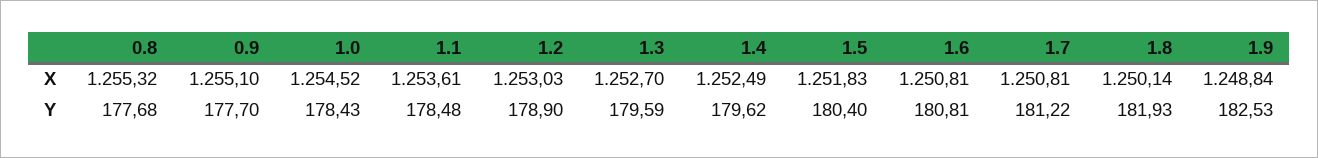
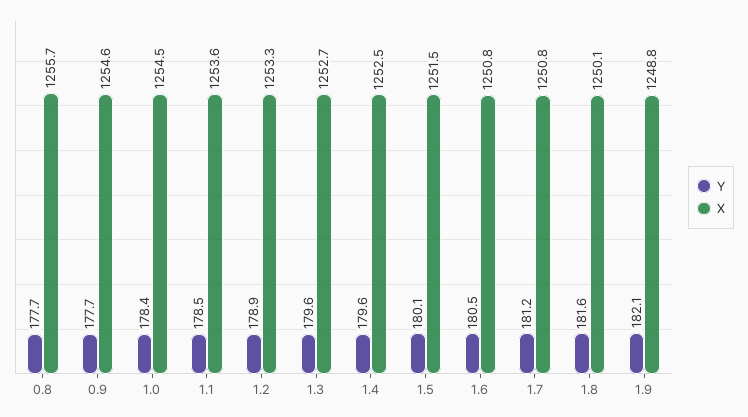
  {
    "X": {
-     "0.8": 1255.32,
+     "0.8": 1255.7,
-     "0.9": 1255.1,
+     "0.9": 1254.6,
      "1.0": 1254.52,
      "1.1": 1253.61,
-     "1.2": 1253.03,
+     "1.2": 1253.3,
      "1.3": 1252.7,
      "1.4": 1252.49,
-     "1.5": 1251.83,
+     "1.5": 1251.5,
      "1.6": 1250.81,
      "1.7": 1250.81,
      "1.8": 1250.14,
      "1.9": 1248.84
    },
    "Y": {
      "0.8": 177.68,
      "0.9": 177.7,
      "1.0": 178.43,
      "1.1": 178.48,
      "1.2": 178.9,
      "1.3": 179.59,
      "1.4": 179.62,
-     "1.5": 180.4,
+     "1.5": 180.1,
-     "1.6": 180.81,
+     "1.6": 180.5,
      "1.7": 181.22,
-     "1.8": 181.93,
+     "1.8": 181.6,
-     "1.9": 182.53
+     "1.9": 182.1
    }
  }

